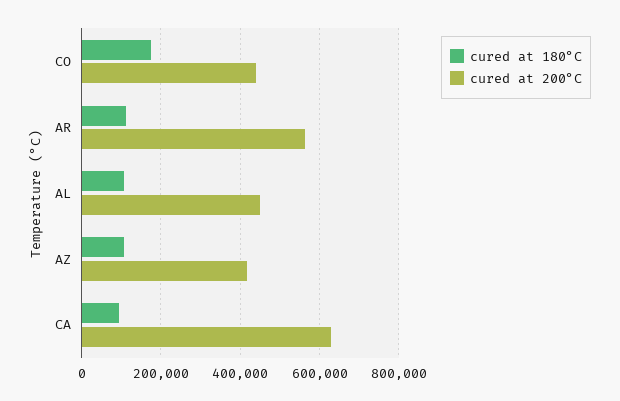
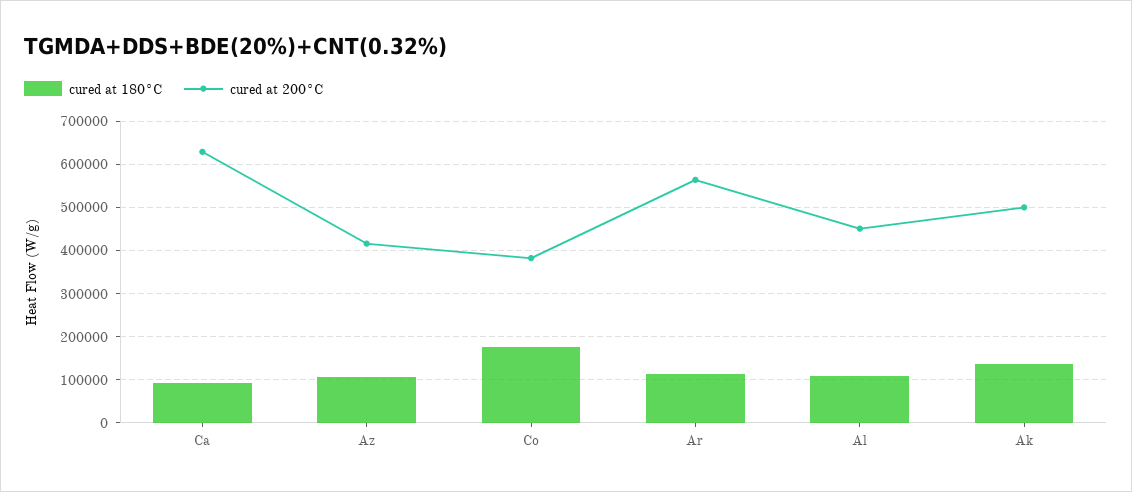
  {
    "cured at 180°C": {
      "CO": 180000,
      "AR": 120000,
      "AL": 100000,
      "AZ": 100000,
-     "CA": 100000
+     "CA": 100000,
+     "Ak": 140000
    },
    "cured at 200°C": {
-     "CO": 440000,
+     "CO": 380000,
      "AR": 560000,
      "AL": 460000,
      "AZ": 420000,
-     "CA": 620000
+     "CA": 620000,
+     "Ak": 500000
    }
  }

